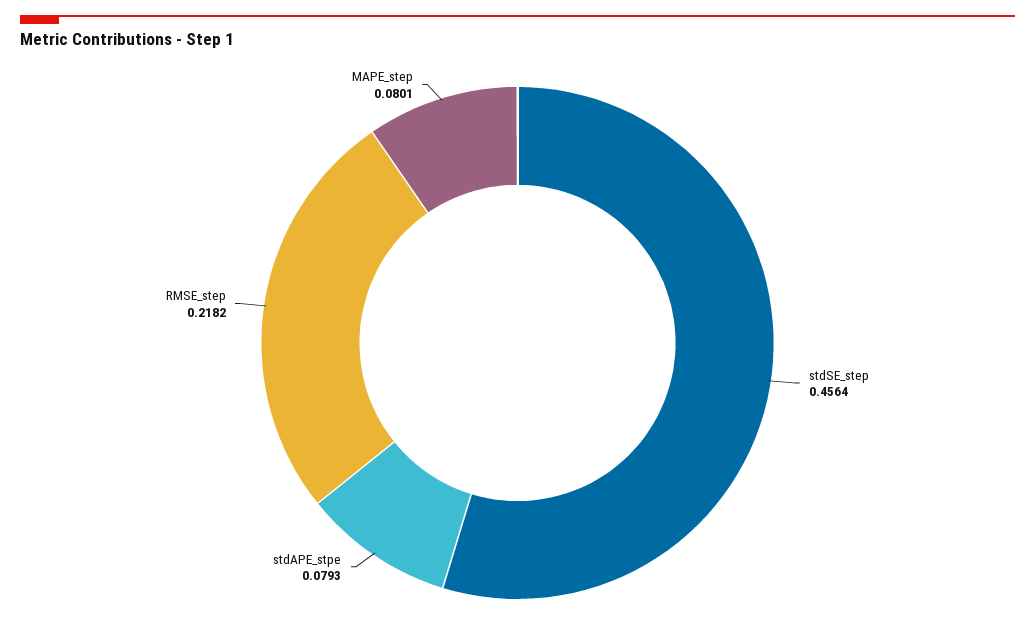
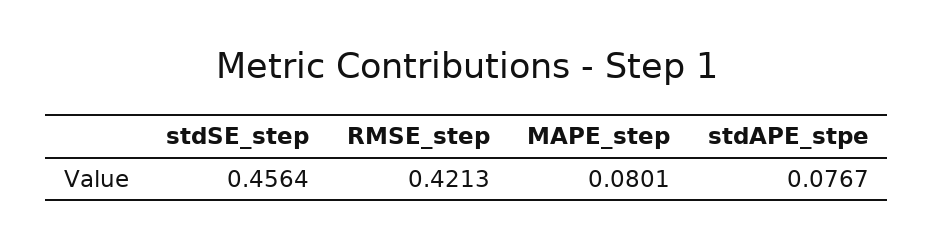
  {
    "stdSE_step": 0.4564,
-   "stdAPE_stpe": 0.0793,
+   "stdAPE_stpe": 0.0767,
-   "RMSE_step": 0.2182,
+   "RMSE_step": 0.4213,
    "MAPE_step": 0.0801
  }

